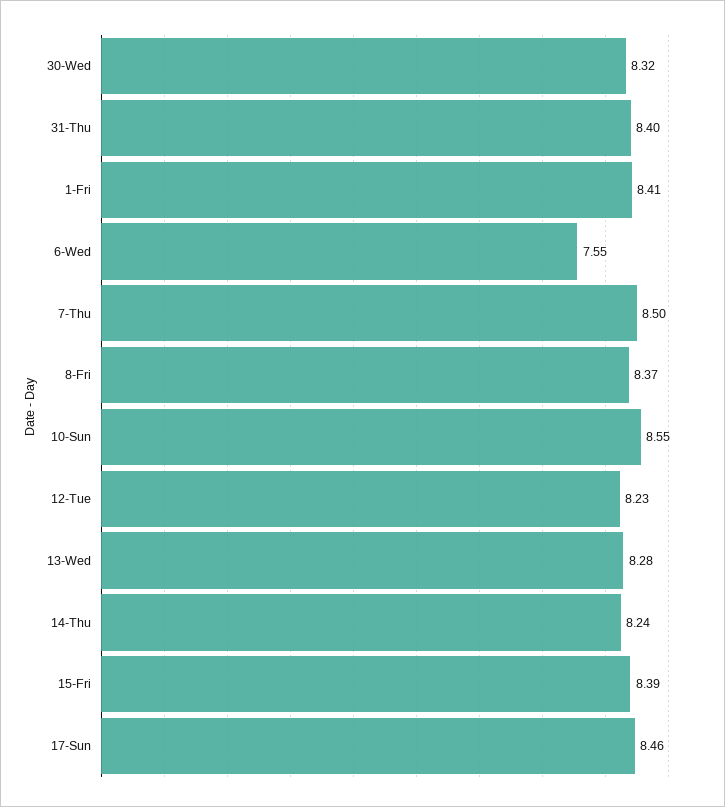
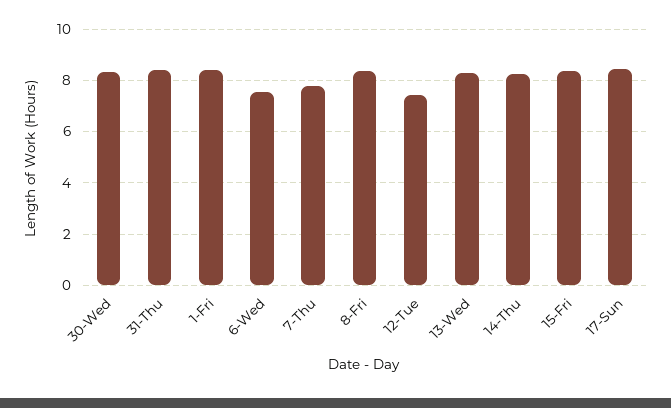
  {
    "30-Wed": 8.32,
    "31-Thu": 8.4,
    "1-Fri": 8.41,
    "6-Wed": 7.55,
-   "7-Thu": 8.5,
+   "7-Thu": 7.75,
    "8-Fri": 8.37,
-   "10-Sun": 8.55,
-   "12-Tue": 8.23,
+   "12-Tue": 7.5,
    "13-Wed": 8.28,
    "14-Thu": 8.24,
    "15-Fri": 8.39,
    "17-Sun": 8.46
  }

